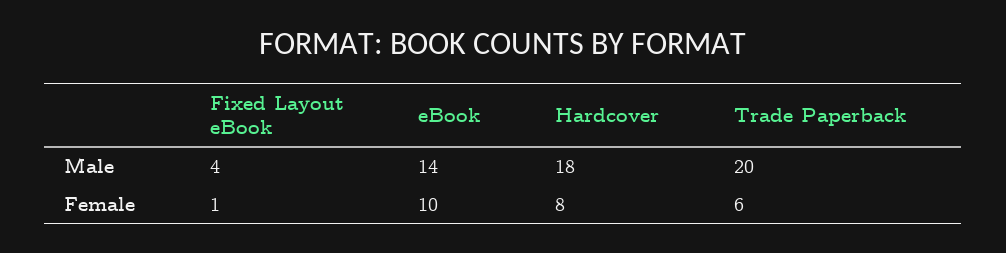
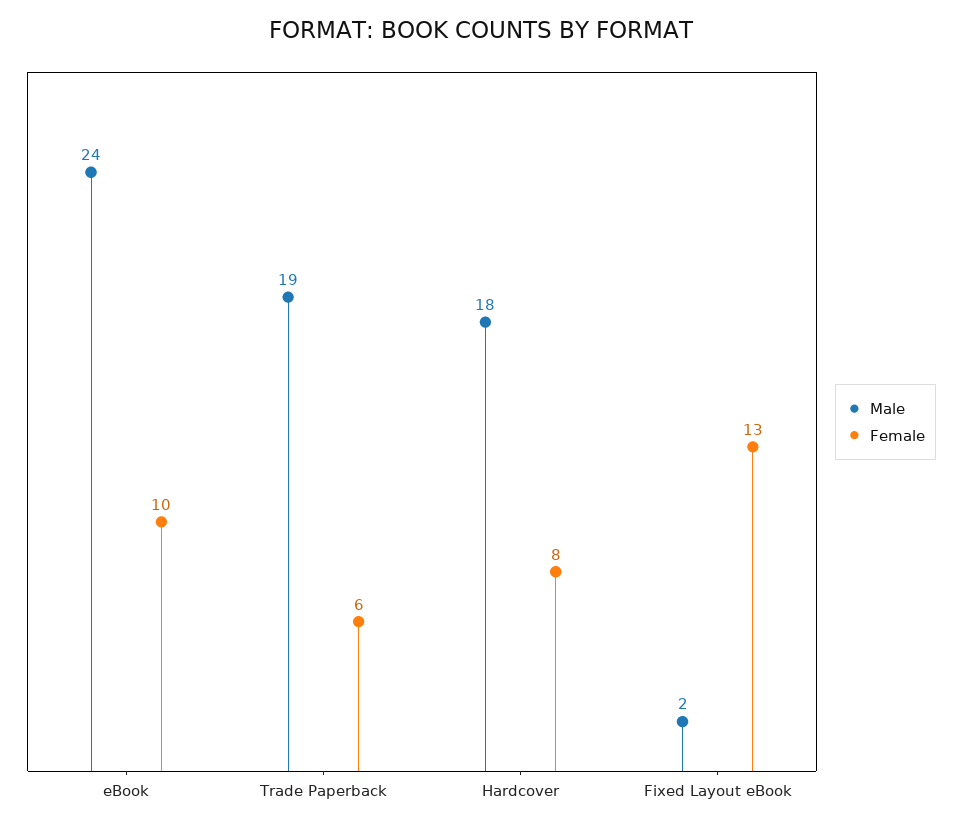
  {
    "Male": {
-     "Fixed Layout eBook": 4,
+     "Fixed Layout eBook": 2,
-     "eBook": 14,
+     "eBook": 24,
      "Hardcover": 18,
-     "Trade Paperback": 20
+     "Trade Paperback": 19
    },
    "Female": {
-     "Fixed Layout eBook": 1,
+     "Fixed Layout eBook": 13,
      "eBook": 10,
      "Hardcover": 8,
      "Trade Paperback": 6
    }
  }

